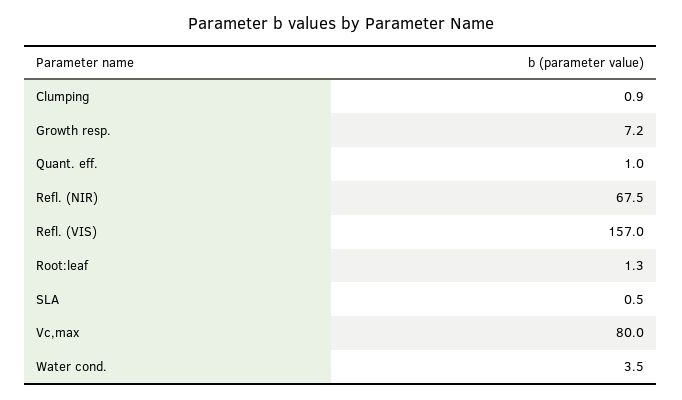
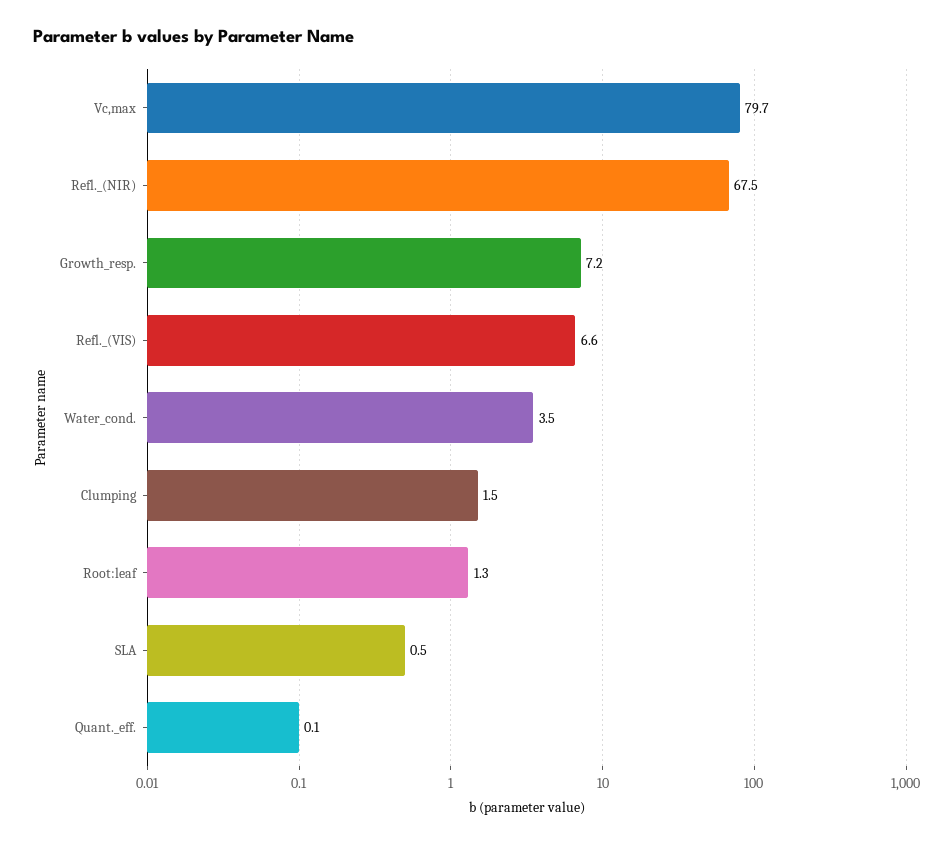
  {
-   "Clumping": 0.9,
+   "Clumping": 1.5,
    "Growth resp.": 7.2,
-   "Quant. eff.": 1,
+   "Quant. eff.": 0.1,
    "Refl. (NIR)": 67.5,
-   "Refl. (VIS)": 157,
+   "Refl. (VIS)": 6.6,
    "Root:leaf": 1.3,
    "SLA": 0.5,
-   "Vc,max": 80,
+   "Vc,max": 79.7,
    "Water cond.": 3.5
  }

